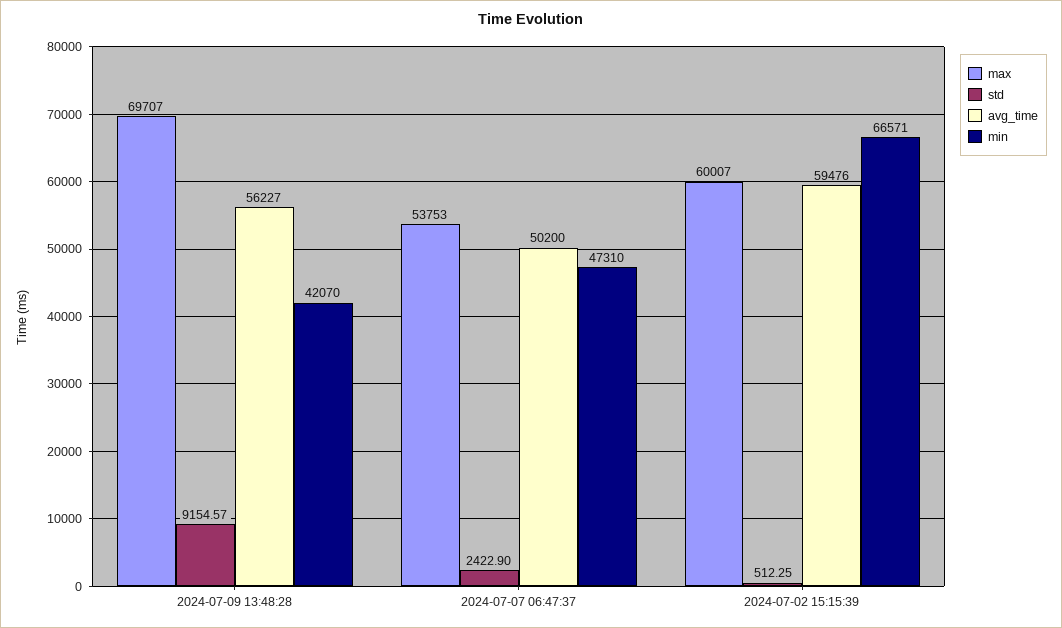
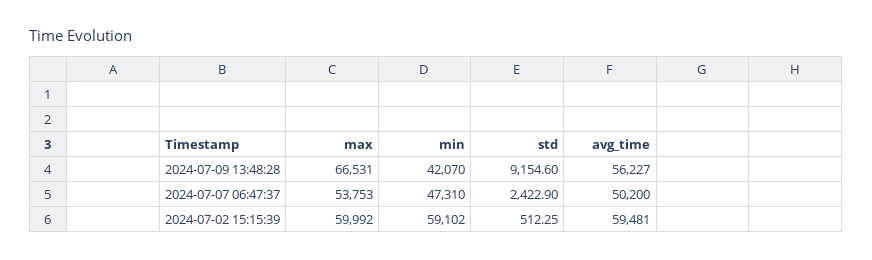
  {
    "max": {
-     "2024-07-09 13:48:28": 69707,
+     "2024-07-09 13:48:28": 66531,
      "2024-07-07 06:47:37": 53753,
-     "2024-07-02 15:15:39": 60007
+     "2024-07-02 15:15:39": 59992
    },
    "std": {
-     "2024-07-09 13:48:28": 9154.57,
+     "2024-07-09 13:48:28": 9154.6,
      "2024-07-07 06:47:37": 2422.9,
      "2024-07-02 15:15:39": 512.25
    },
    "avg_time": {
      "2024-07-09 13:48:28": 56227,
      "2024-07-07 06:47:37": 50200,
-     "2024-07-02 15:15:39": 59476
+     "2024-07-02 15:15:39": 59481
    },
    "min": {
      "2024-07-09 13:48:28": 42070,
      "2024-07-07 06:47:37": 47310,
-     "2024-07-02 15:15:39": 66571
+     "2024-07-02 15:15:39": 59102
    }
  }

